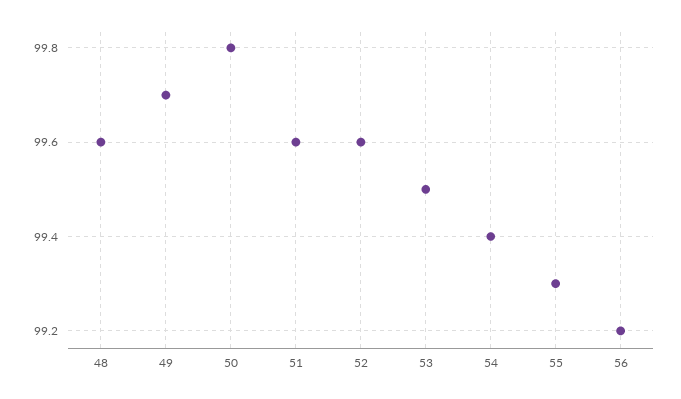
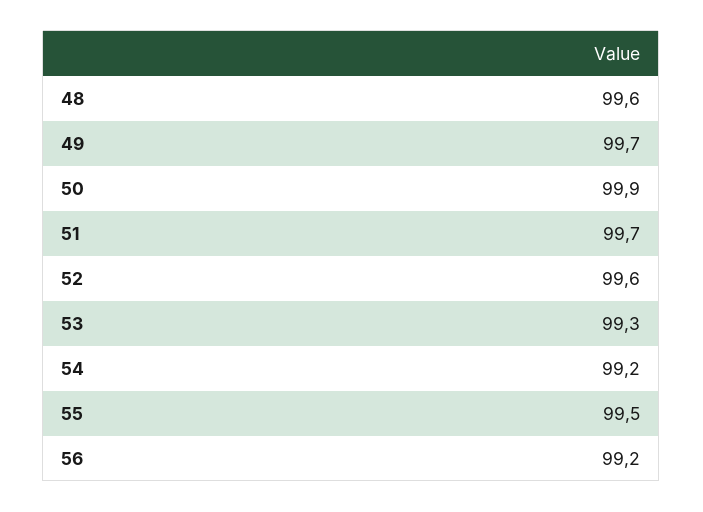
  {
    "48": 99.6,
    "49": 99.7,
-   "50": 99.8,
+   "50": 99.9,
-   "51": 99.6,
+   "51": 99.7,
    "52": 99.6,
-   "53": 99.5,
+   "53": 99.3,
-   "54": 99.4,
+   "54": 99.2,
-   "55": 99.3,
+   "55": 99.5,
    "56": 99.2
  }

